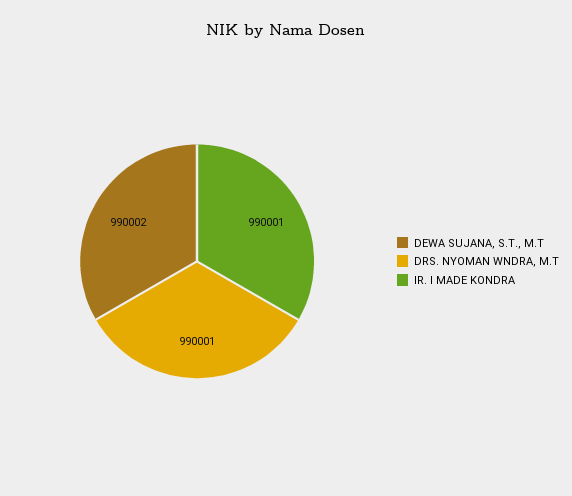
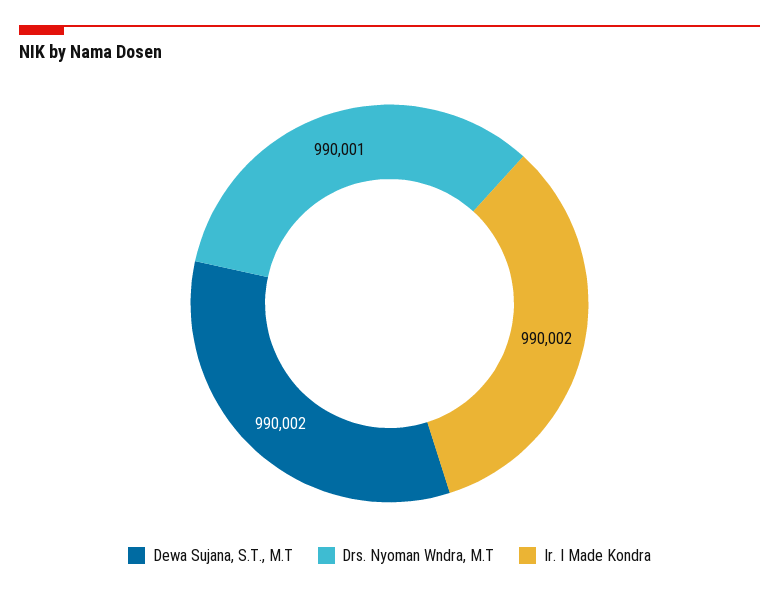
  {
    "DEWA SUJANA, S.T., M.T": 990002,
    "DRS. NYOMAN WNDRA, M.T": 990001,
-   "IR. I MADE KONDRA": 990001
+   "IR. I MADE KONDRA": 990002
  }

